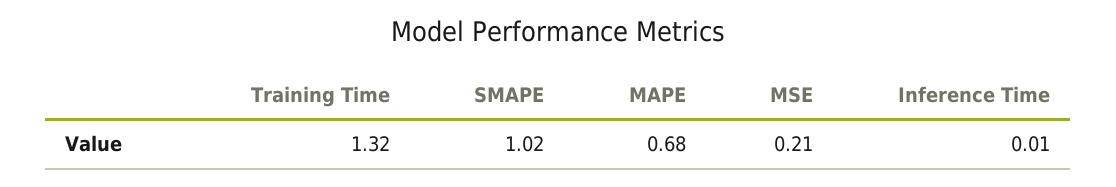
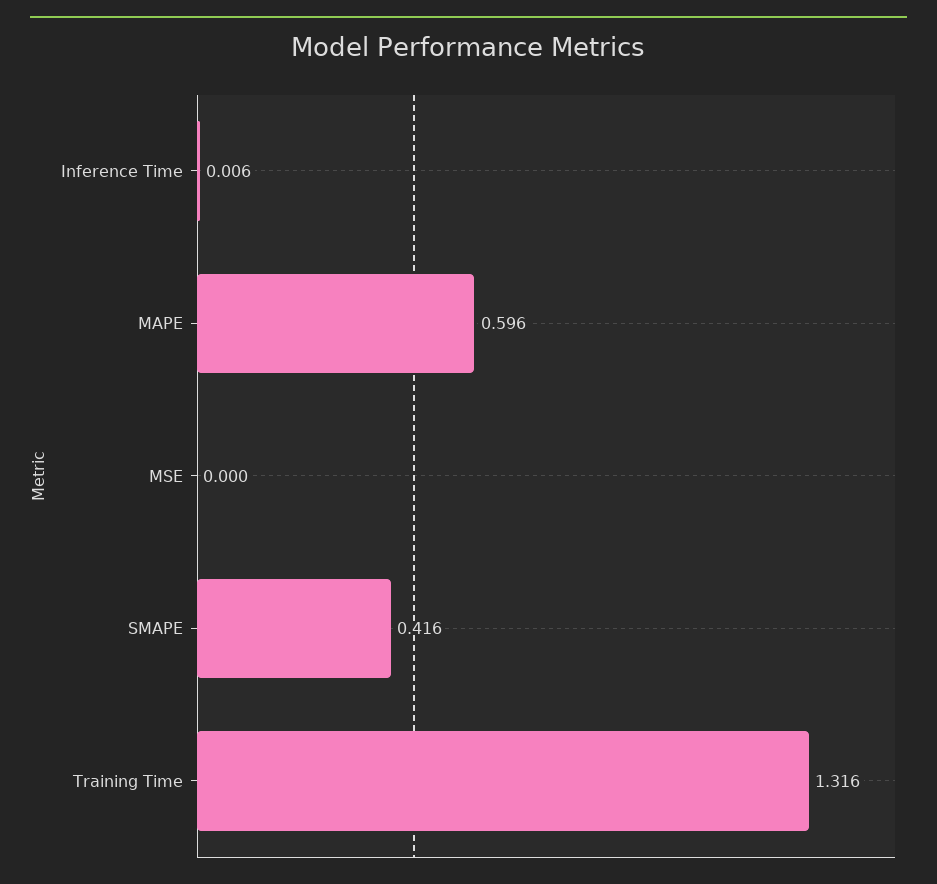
  {
    "Training Time": 1.316,
-   "SMAPE": 1.02,
+   "SMAPE": 0.416,
-   "MAPE": 0.68,
+   "MAPE": 0.596,
-   "MSE": 0.21,
+   "MSE": 0,
    "Inference Time": 0.006
  }

